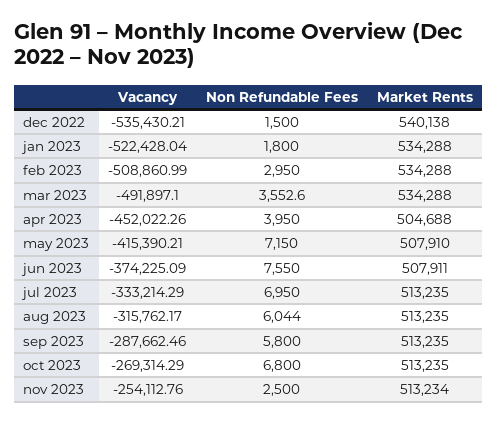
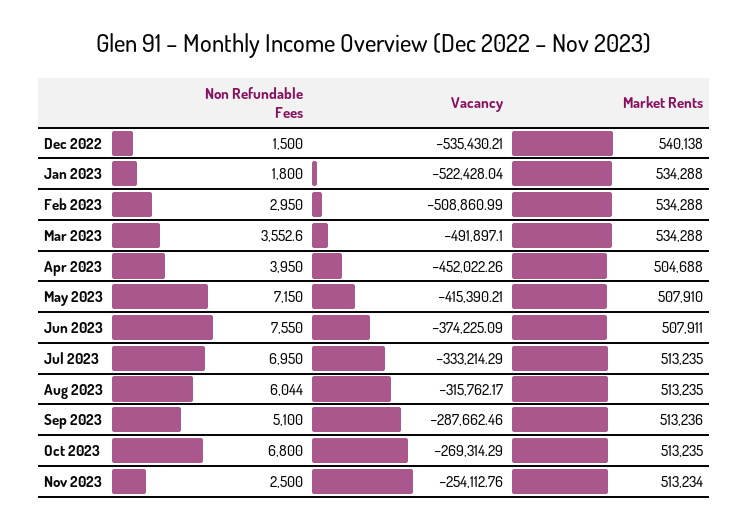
  {
    "Vacancy": {
      "dec 2022": -535430.21,
      "jan 2023": -522428.04,
      "feb 2023": -508860.99,
      "mar 2023": -491897.1,
      "apr 2023": -452022.26,
      "may 2023": -415390.21,
      "jun 2023": -374225.09,
      "jul 2023": -333214.29,
      "aug 2023": -315762.17,
      "sep 2023": -287662.46,
      "oct 2023": -269314.29,
      "nov 2023": -254112.76
    },
    "Non Refundable Fees": {
      "dec 2022": 1500,
      "jan 2023": 1800,
      "feb 2023": 2950,
      "mar 2023": 3552.6,
      "apr 2023": 3950,
      "may 2023": 7150,
      "jun 2023": 7550,
      "jul 2023": 6950,
      "aug 2023": 6044,
-     "sep 2023": 5800,
+     "sep 2023": 5100,
      "oct 2023": 6800,
      "nov 2023": 2500
    },
    "Market Rents": {
      "dec 2022": 540138,
      "jan 2023": 534288,
      "feb 2023": 534288,
      "mar 2023": 534288,
      "apr 2023": 504688,
      "may 2023": 507910,
      "jun 2023": 507911,
      "jul 2023": 513235,
      "aug 2023": 513235,
-     "sep 2023": 513235,
+     "sep 2023": 513236,
      "oct 2023": 513235,
      "nov 2023": 513234
    }
  }

